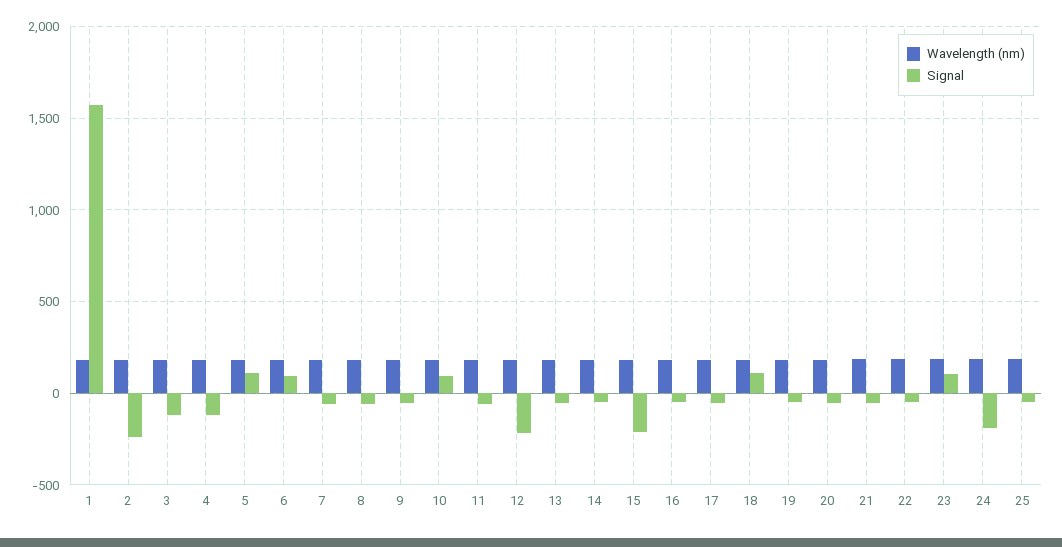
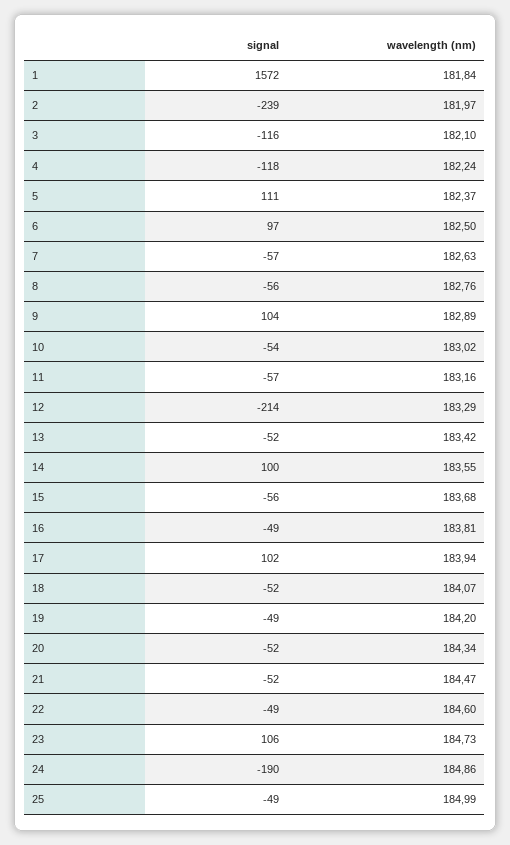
  {
    "Wavelength (nm)": {
      "1": 181.84,
      "2": 181.97,
      "3": 182.1,
      "4": 182.24,
      "5": 182.37,
      "6": 182.5,
      "7": 182.63,
      "8": 182.76,
      "9": 182.89,
      "10": 183.02,
      "11": 183.16,
      "12": 183.29,
      "13": 183.42,
      "14": 183.55,
      "15": 183.68,
      "16": 183.81,
      "17": 183.94,
      "18": 184.07,
      "19": 184.2,
      "20": 184.34,
      "21": 184.47,
      "22": 184.6,
      "23": 184.73,
      "24": 184.86,
      "25": 184.99
    },
    "Signal": {
      "1": 1572,
      "2": -239,
      "3": -116,
      "4": -118,
      "5": 111,
      "6": 97,
      "7": -57,
      "8": -56,
-     "9": -50,
+     "9": 104,
-     "10": 100,
+     "10": -54,
      "11": -57,
      "12": -214,
      "13": -52,
-     "14": -50,
+     "14": 100,
-     "15": -200,
+     "15": -56,
      "16": -49,
-     "17": -50,
+     "17": 102,
-     "18": 100,
+     "18": -52,
      "19": -49,
      "20": -52,
      "21": -52,
      "22": -49,
      "23": 106,
      "24": -190,
      "25": -49
    }
  }

